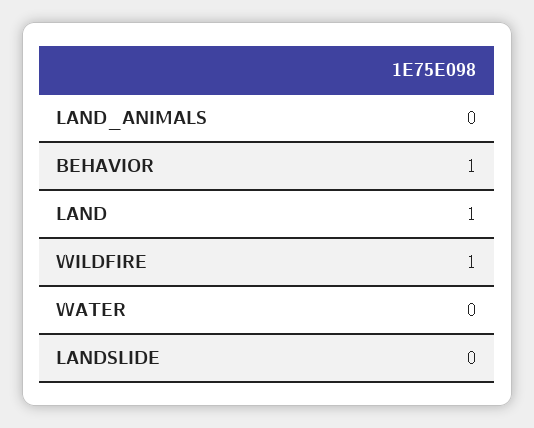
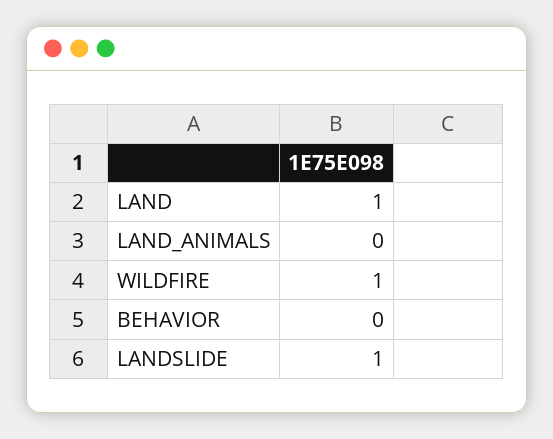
  {
    "LAND_ANIMALS": 0,
-   "BEHAVIOR": 1,
+   "BEHAVIOR": 0,
    "LAND": 1,
    "WILDFIRE": 1,
-   "WATER": 0,
-   "LANDSLIDE": 0
+   "LANDSLIDE": 1
  }

